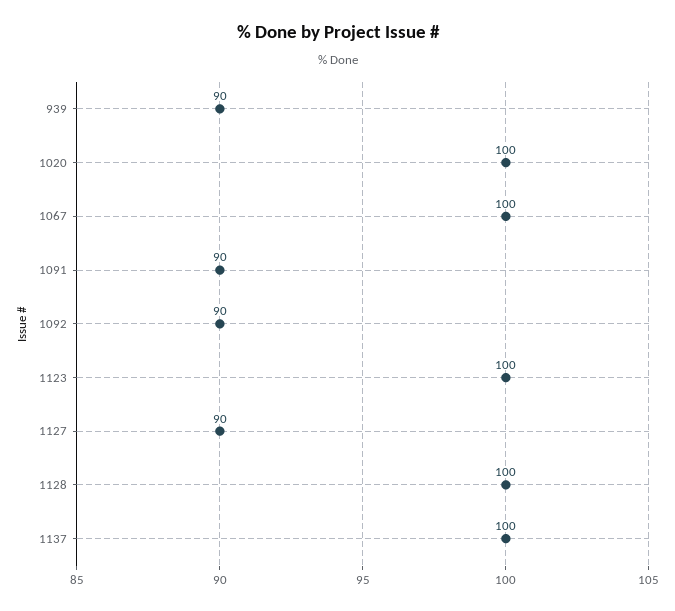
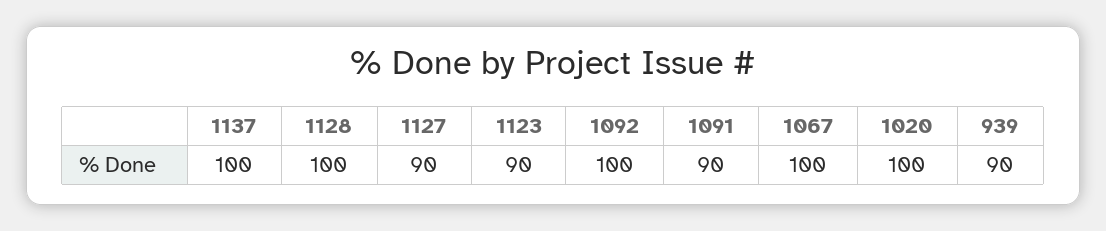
  {
    "939": 90,
    "1020": 100,
    "1067": 100,
    "1091": 90,
-   "1092": 90,
+   "1092": 100,
-   "1123": 100,
+   "1123": 90,
    "1127": 90,
    "1128": 100,
    "1137": 100
  }

